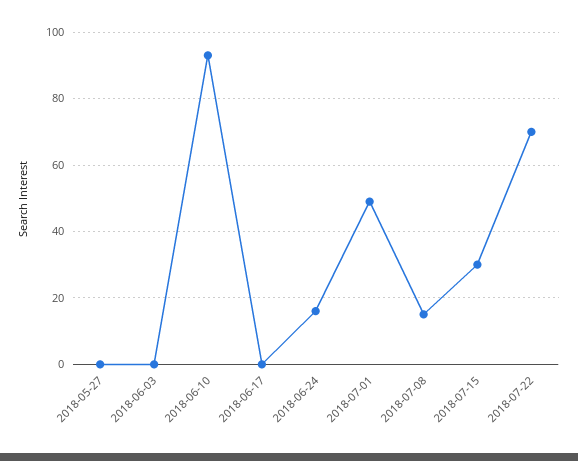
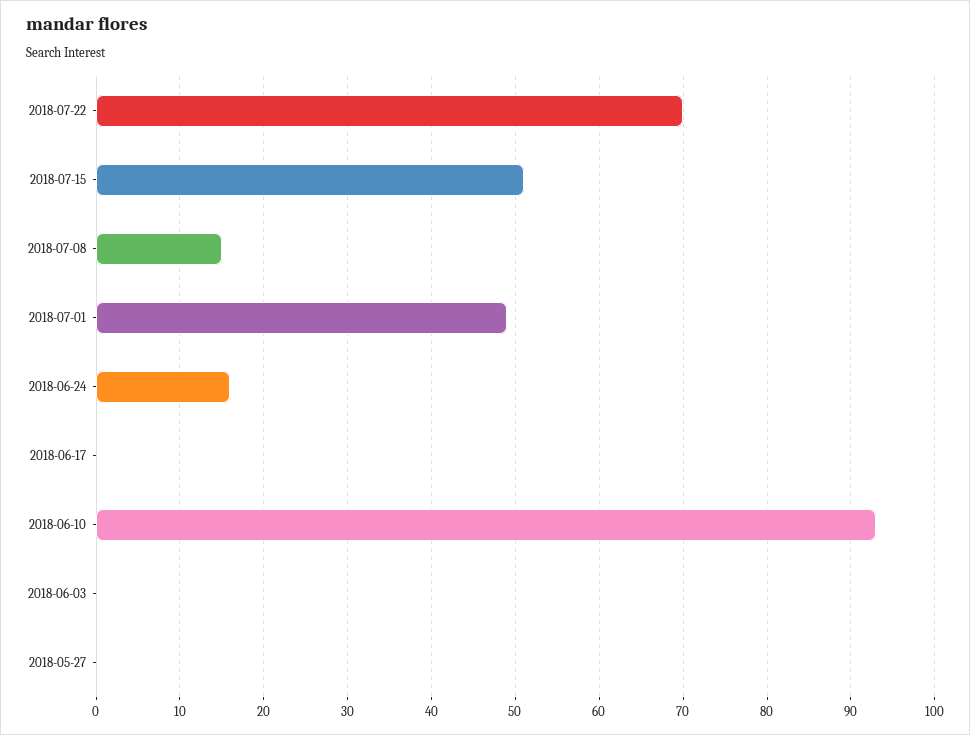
  {
    "2018-05-27": 0,
    "2018-06-03": 0,
    "2018-06-10": 93,
    "2018-06-17": 0,
    "2018-06-24": 16,
    "2018-07-01": 49,
    "2018-07-08": 15,
-   "2018-07-15": 30,
+   "2018-07-15": 51,
    "2018-07-22": 70
  }

